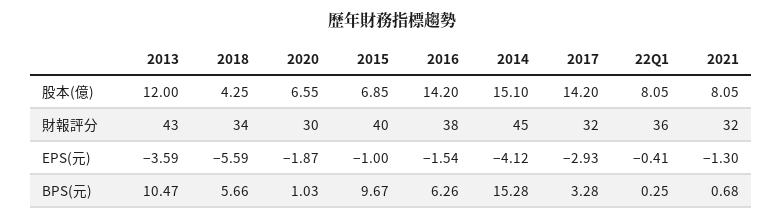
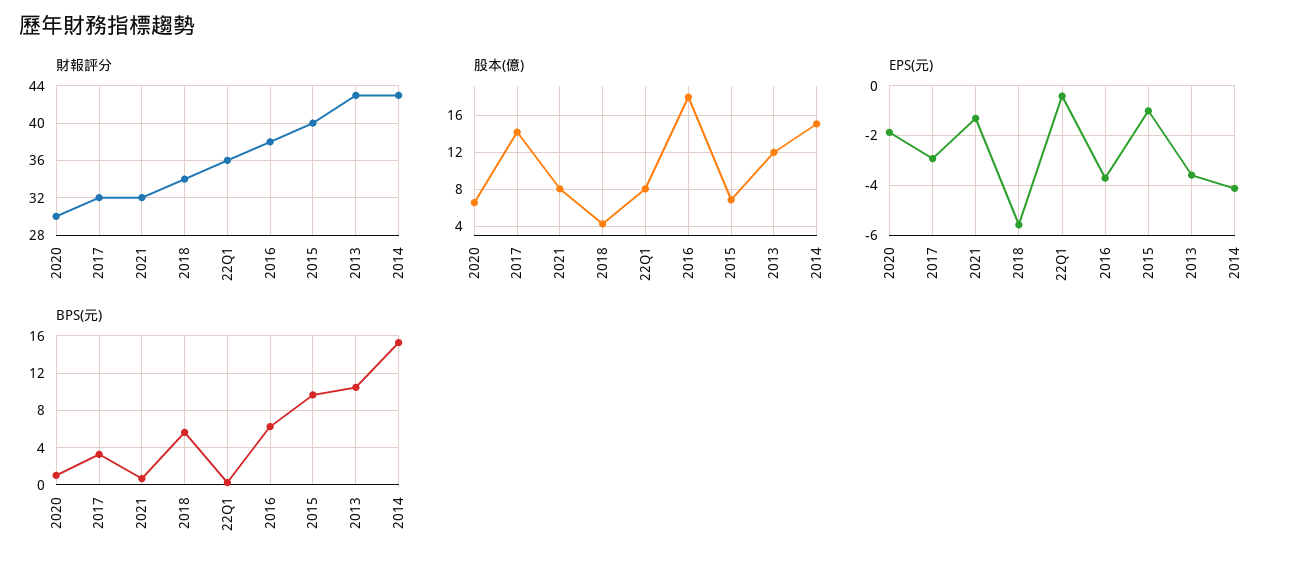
  {
    "股本(億)": {
      "2013": 12,
      "2018": 4.25,
      "2020": 6.55,
      "2015": 6.85,
-     "2016": 14.2,
+     "2016": 18,
      "2014": 15.1,
      "2017": 14.2,
      "22Q1": 8.05,
      "2021": 8.05
    },
    "財報評分": {
      "2013": 43,
      "2018": 34,
      "2020": 30,
      "2015": 40,
      "2016": 38,
-     "2014": 45,
+     "2014": 43,
      "2017": 32,
      "22Q1": 36,
      "2021": 32
    },
    "EPS(元)": {
      "2013": -3.59,
      "2018": -5.59,
      "2020": -1.87,
      "2015": -1,
-     "2016": -1.54,
+     "2016": -3.75,
      "2014": -4.12,
      "2017": -2.93,
      "22Q1": -0.41,
      "2021": -1.3
    },
    "BPS(元)": {
      "2013": 10.47,
      "2018": 5.66,
      "2020": 1.03,
      "2015": 9.67,
      "2016": 6.26,
      "2014": 15.28,
      "2017": 3.28,
      "22Q1": 0.25,
      "2021": 0.68
    }
  }

